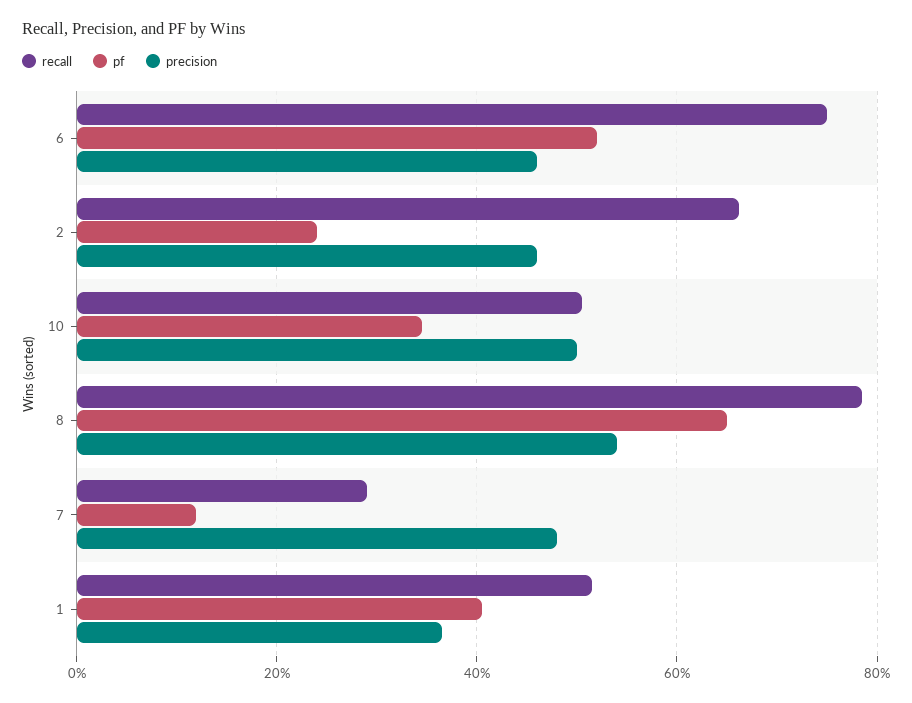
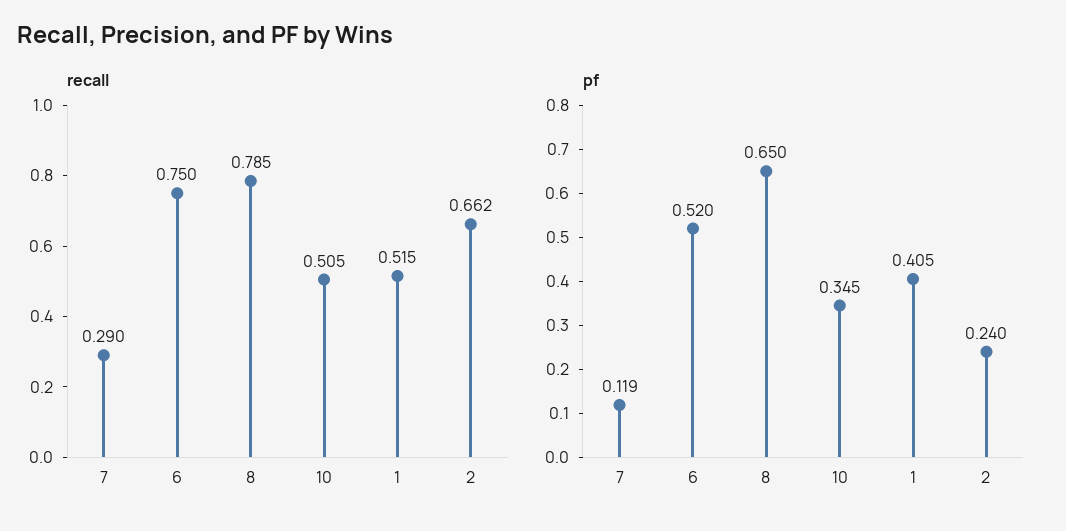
  {
    "recall": {
      "6": 0.75,
      "2": 0.662,
      "10": 0.505,
      "8": 0.785,
      "7": 0.29,
      "1": 0.515
    },
    "pf": {
      "6": 0.52,
      "2": 0.24,
      "10": 0.345,
      "8": 0.65,
      "7": 0.119,
      "1": 0.405
-   },
+   }
-   "precision": {
-     "6": 0.46,
-     "2": 0.46,
-     "10": 0.5,
-     "8": 0.54,
-     "7": 0.48,
-     "1": 0.36
-   }
  }

